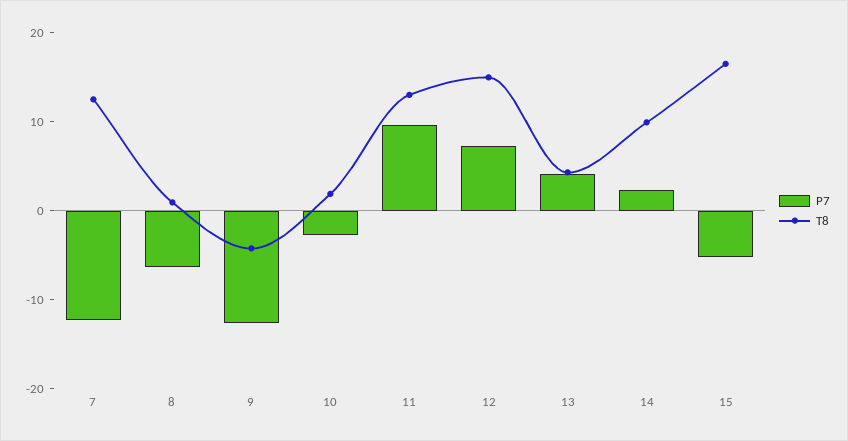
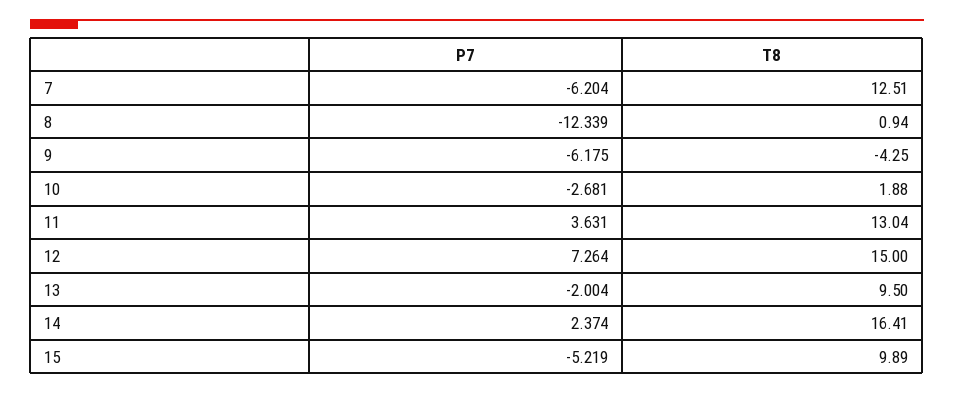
  {
    "P7": {
-     "7": -12,
+     "7": -6.204,
-     "8": -6,
+     "8": -12.339,
-     "9": -12,
+     "9": -6.175,
      "10": -2.681,
-     "11": 10,
+     "11": 3.631,
      "12": 7.264,
-     "13": 4,
+     "13": -2.004,
      "14": 2.374,
      "15": -5.219
    },
    "T8": {
      "7": 12.51,
      "8": 0.94,
      "9": -4.25,
      "10": 1.88,
      "11": 13.04,
      "12": 15,
-     "13": 4,
+     "13": 9.5,
-     "14": 10,
+     "14": 16.41,
-     "15": 16
+     "15": 9.89
    }
  }

